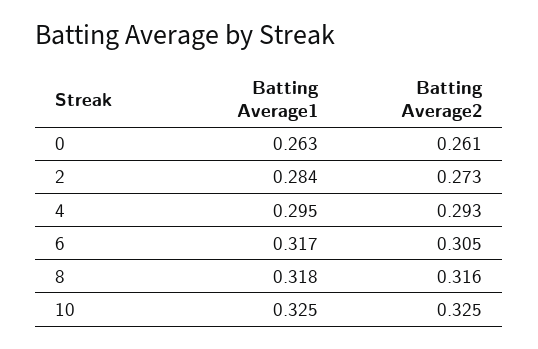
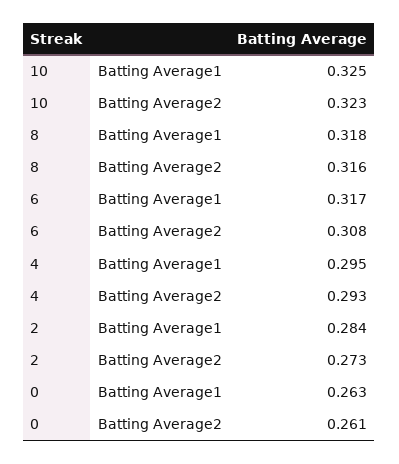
  {
    "Batting Average1": {
      "0": 0.263,
      "2": 0.284,
      "4": 0.295,
      "6": 0.317,
      "8": 0.318,
      "10": 0.325
    },
    "Batting Average2": {
      "0": 0.261,
      "2": 0.273,
      "4": 0.293,
-     "6": 0.305,
+     "6": 0.308,
      "8": 0.316,
-     "10": 0.325
+     "10": 0.323
    }
  }

